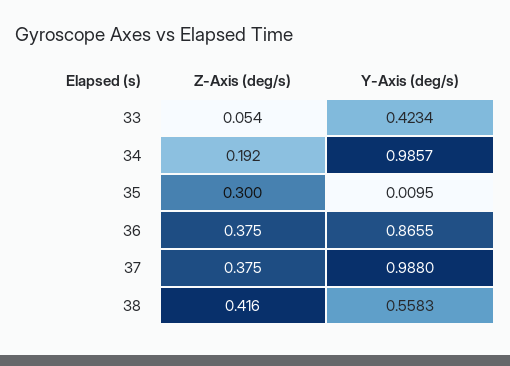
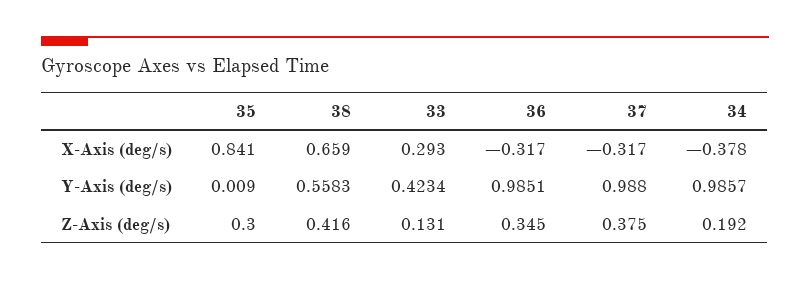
  {
    "Z-Axis (deg/s)": {
-     "33": 0.054,
+     "33": 0.131,
      "34": 0.192,
      "35": 0.3,
-     "36": 0.375,
+     "36": 0.345,
      "37": 0.375,
      "38": 0.416
    },
    "Y-Axis (deg/s)": {
      "33": 0.4234,
      "34": 0.9857,
-     "35": 0.0095,
+     "35": 0.009,
-     "36": 0.8655,
+     "36": 0.9851,
      "37": 0.988,
      "38": 0.5583
-   }
+   },
+   "X-Axis (deg/s)": {
+     "35": 0.841,
+     "38": 0.659,
+     "33": 0.293,
+     "36": -0.317,
+     "37": -0.317,
+     "34": -0.378
+   }
  }

